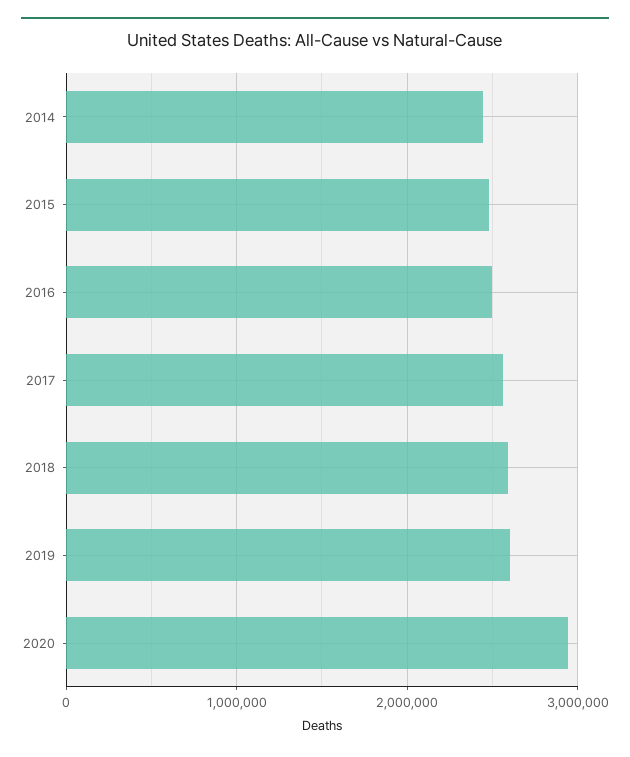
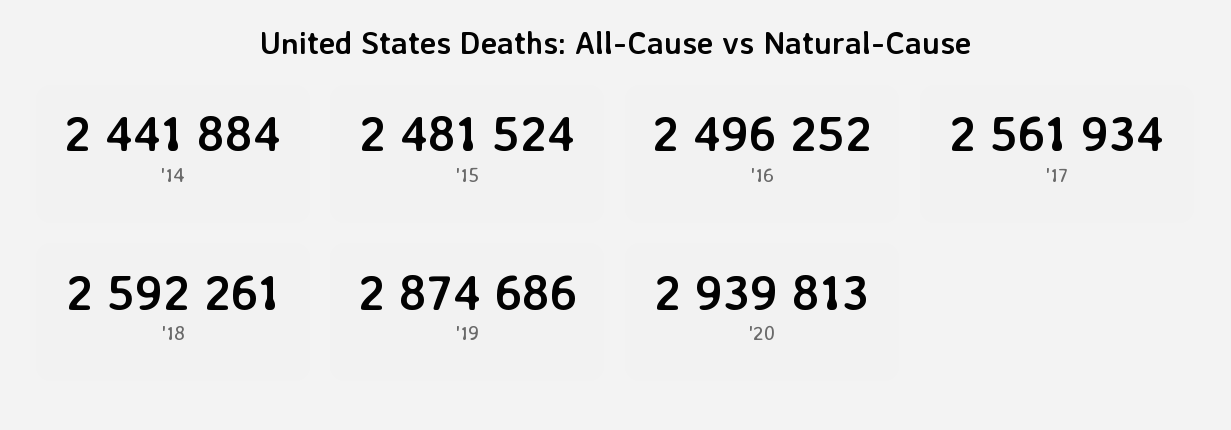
  {
    "2014": 2441884,
    "2015": 2481524,
    "2016": 2496252,
    "2017": 2561934,
    "2018": 2592261,
-   "2019": 2600000,
+   "2019": 2874686,
    "2020": 2939813
  }

